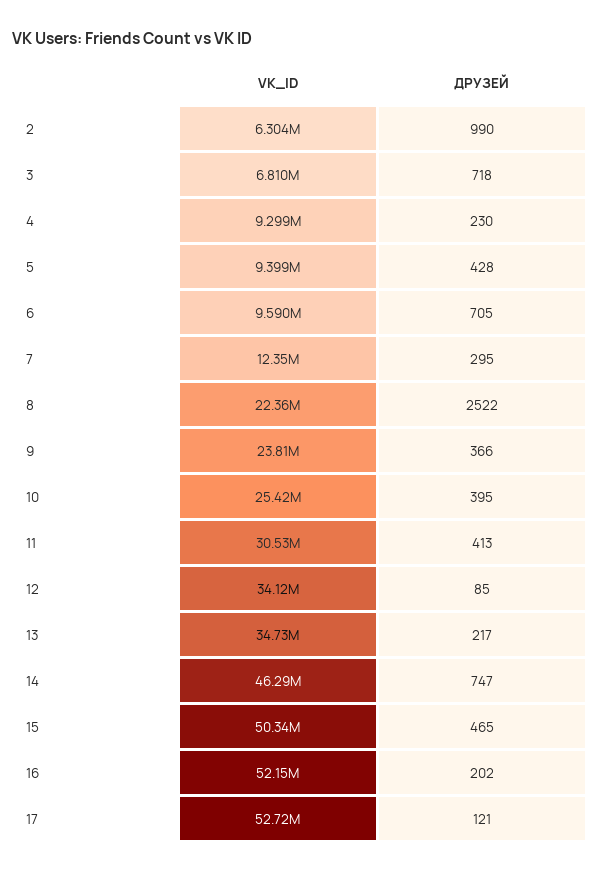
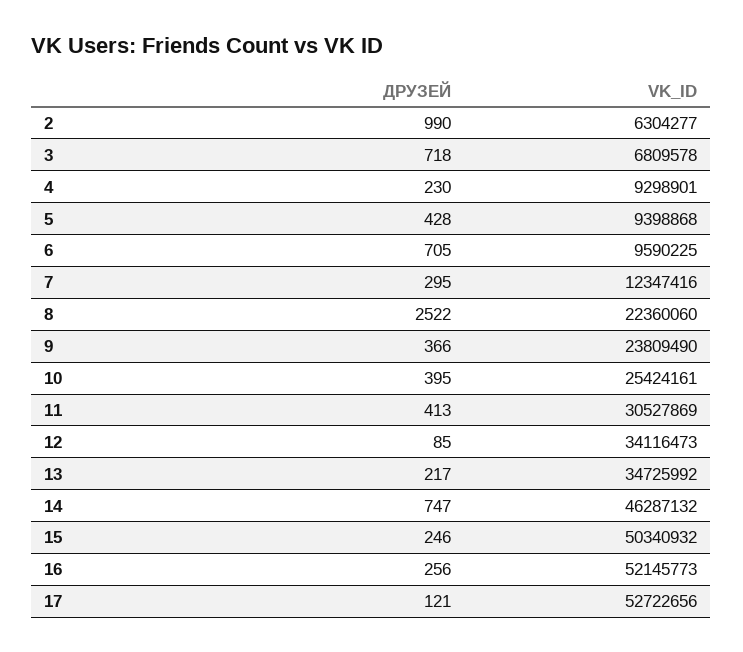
  {
    "VK_ID": {
      "2": 6304277,
      "3": 6809578,
      "4": 9298901,
      "5": 9398868,
      "6": 9590225,
      "7": 12347416,
      "8": 22360060,
      "9": 23809490,
      "10": 25424161,
      "11": 30527869,
      "12": 34116473,
      "13": 34725992,
      "14": 46287132,
      "15": 50340932,
      "16": 52145773,
      "17": 52722656
    },
    "ДРУЗЕЙ": {
      "2": 990,
      "3": 718,
      "4": 230,
      "5": 428,
      "6": 705,
      "7": 295,
      "8": 2522,
      "9": 366,
      "10": 395,
      "11": 413,
      "12": 85,
      "13": 217,
      "14": 747,
-     "15": 465,
+     "15": 246,
-     "16": 202,
+     "16": 256,
      "17": 121
    }
  }

